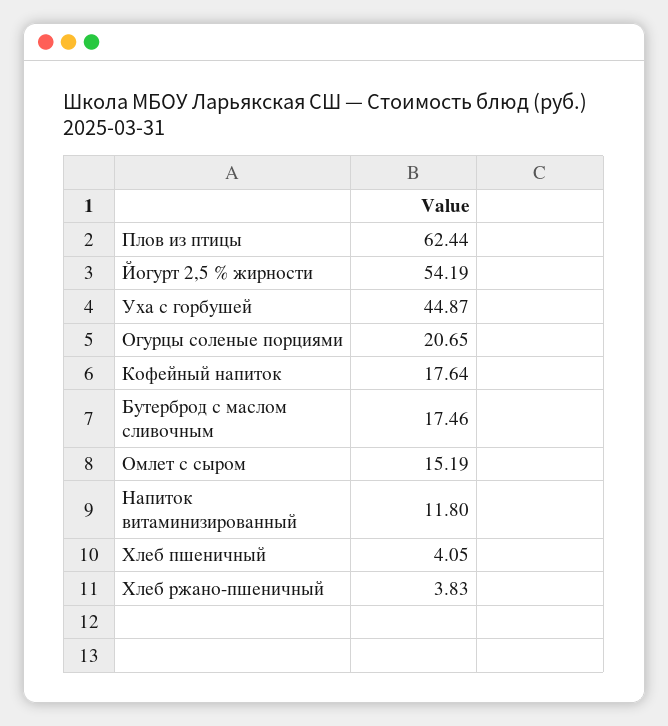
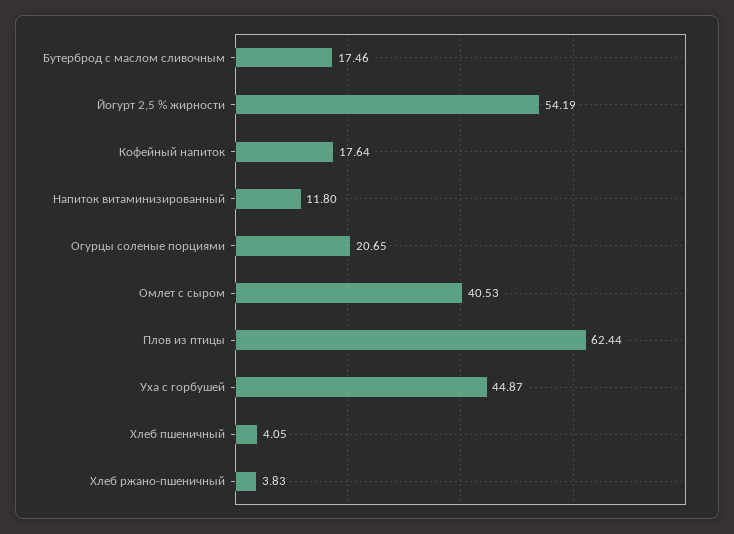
  {
    "Плов из птицы": 62.44,
    "Йогурт 2,5 % жирности": 54.19,
    "Уха с горбушей": 44.87,
    "Огурцы соленые порциями": 20.65,
    "Кофейный напиток": 17.64,
    "Бутерброд с маслом сливочным": 17.46,
-   "Омлет с сыром": 15.19,
+   "Омлет с сыром": 40.53,
    "Напиток витаминизированный": 11.8,
    "Хлеб пшеничный": 4.05,
    "Хлеб ржано-пшеничный": 3.83
  }

